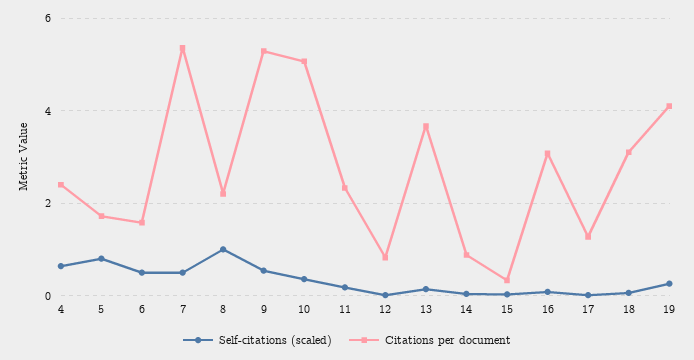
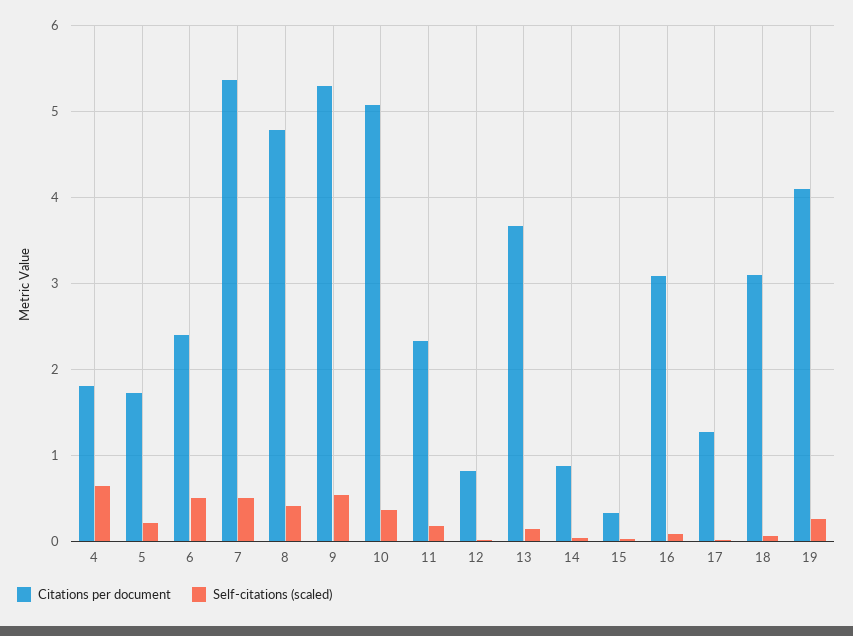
  {
    "Self-citations (scaled)": {
      "4": 0.6,
-     "5": 0.8,
+     "5": 0.2,
      "6": 0.5,
      "7": 0.5,
-     "8": 1,
+     "8": 0.4,
      "9": 0.5,
      "10": 0.4,
      "11": 0.2,
      "12": 0,
      "13": 0.1,
      "14": 0,
      "15": 0,
      "16": 0.1,
      "17": 0,
      "18": 0.1,
      "19": 0.3
    },
    "Citations per document": {
-     "4": 2.4,
+     "4": 1.8,
      "5": 1.7,
-     "6": 1.6,
+     "6": 2.4,
      "7": 5.4,
-     "8": 2.2,
+     "8": 4.8,
      "9": 5.3,
      "10": 5.1,
      "11": 2.3,
      "12": 0.8,
      "13": 3.7,
      "14": 0.9,
      "15": 0.3,
      "16": 3.1,
      "17": 1.3,
      "18": 3.1,
      "19": 4.1
    }
  }

